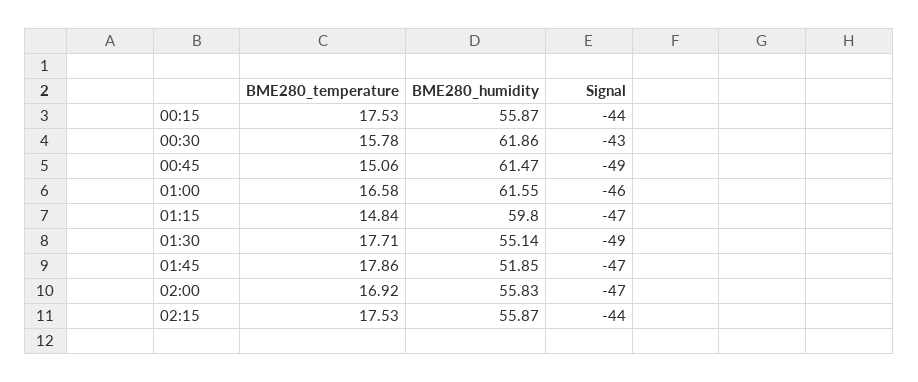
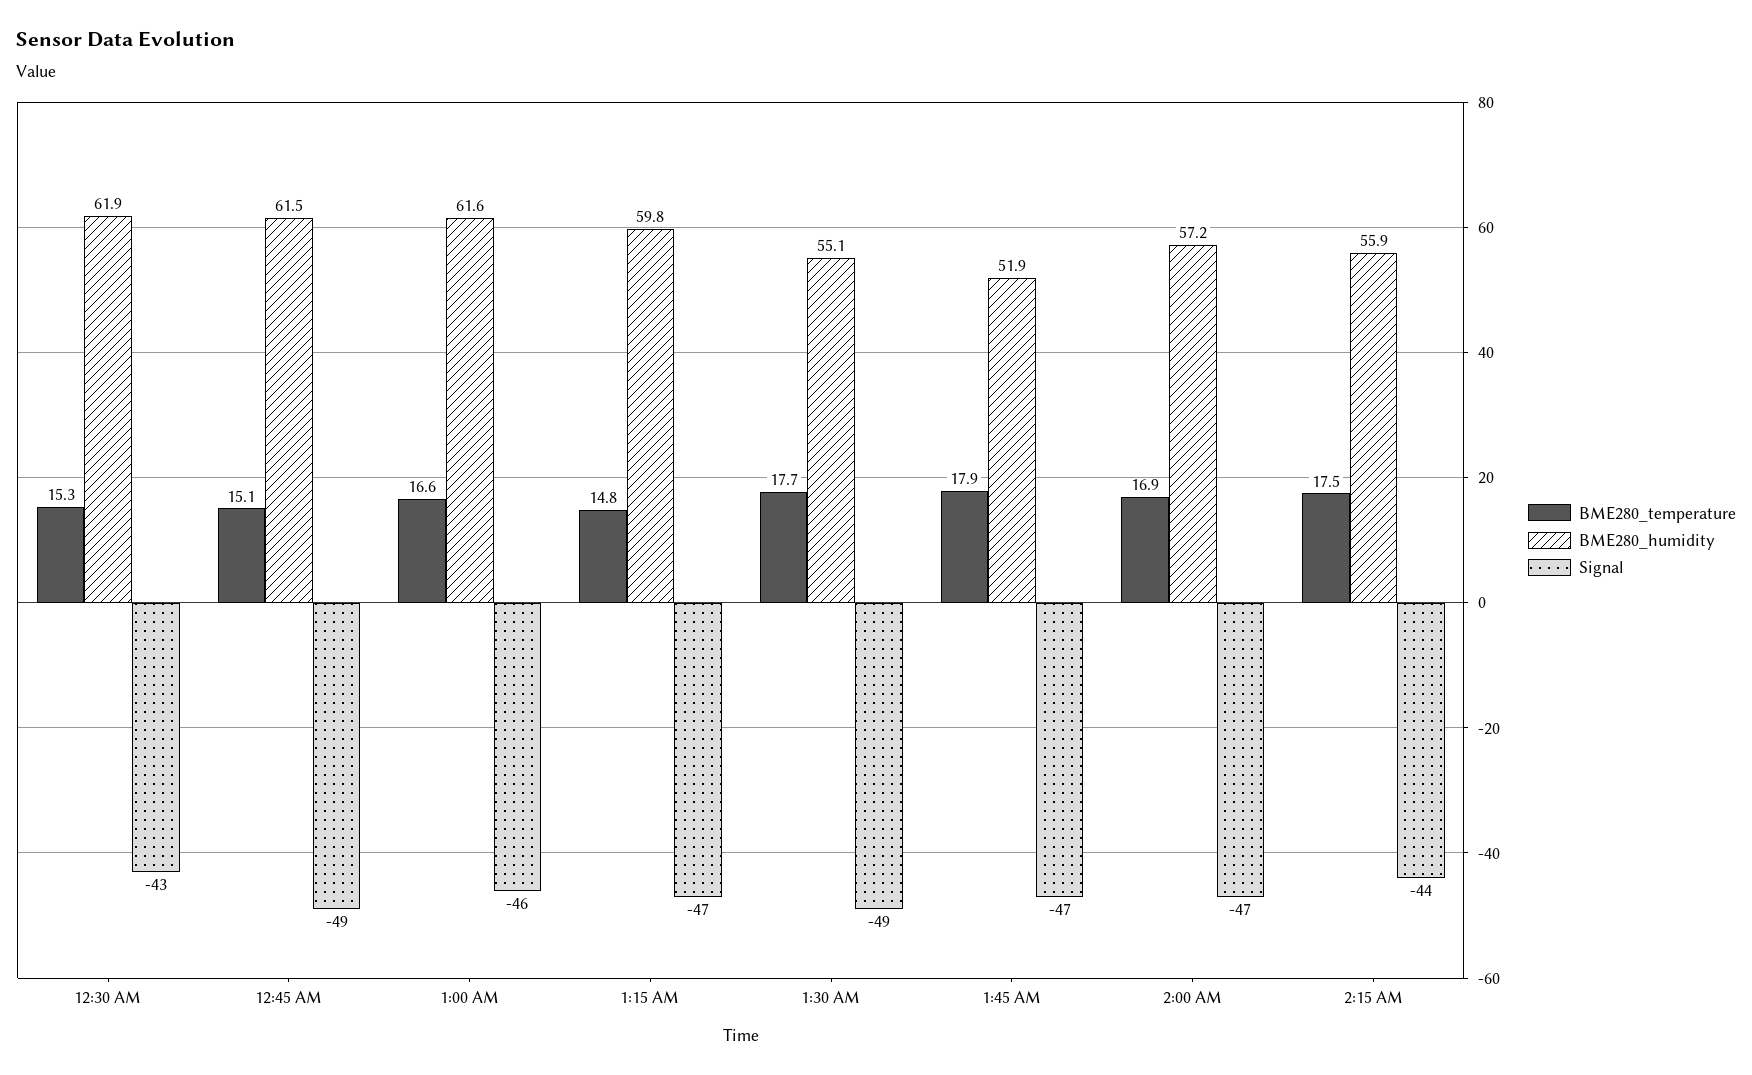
  {
    "BME280_temperature": {
-     "00:15": 17.53,
-     "00:30": 15.78,
+     "00:30": 15.3,
      "00:45": 15.06,
      "01:00": 16.58,
      "01:15": 14.84,
      "01:30": 17.71,
      "01:45": 17.86,
      "02:00": 16.92,
      "02:15": 17.53
    },
    "BME280_humidity": {
-     "00:15": 55.87,
      "00:30": 61.86,
      "00:45": 61.47,
      "01:00": 61.55,
      "01:15": 59.8,
      "01:30": 55.14,
      "01:45": 51.85,
-     "02:00": 55.83,
+     "02:00": 57.2,
      "02:15": 55.87
    },
    "Signal": {
-     "00:15": -44,
      "00:30": -43,
      "00:45": -49,
      "01:00": -46,
      "01:15": -47,
      "01:30": -49,
      "01:45": -47,
      "02:00": -47,
      "02:15": -44
    }
  }

